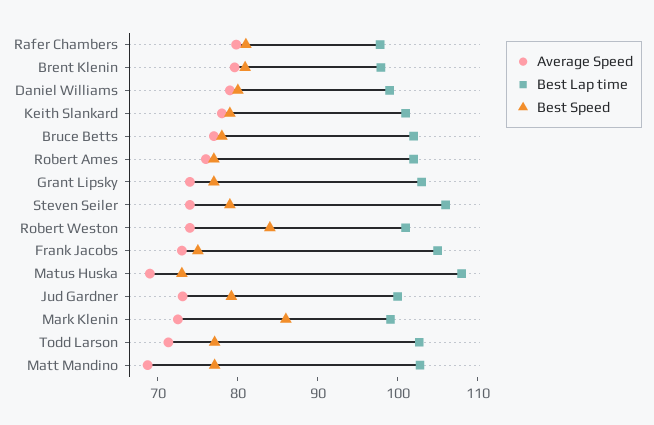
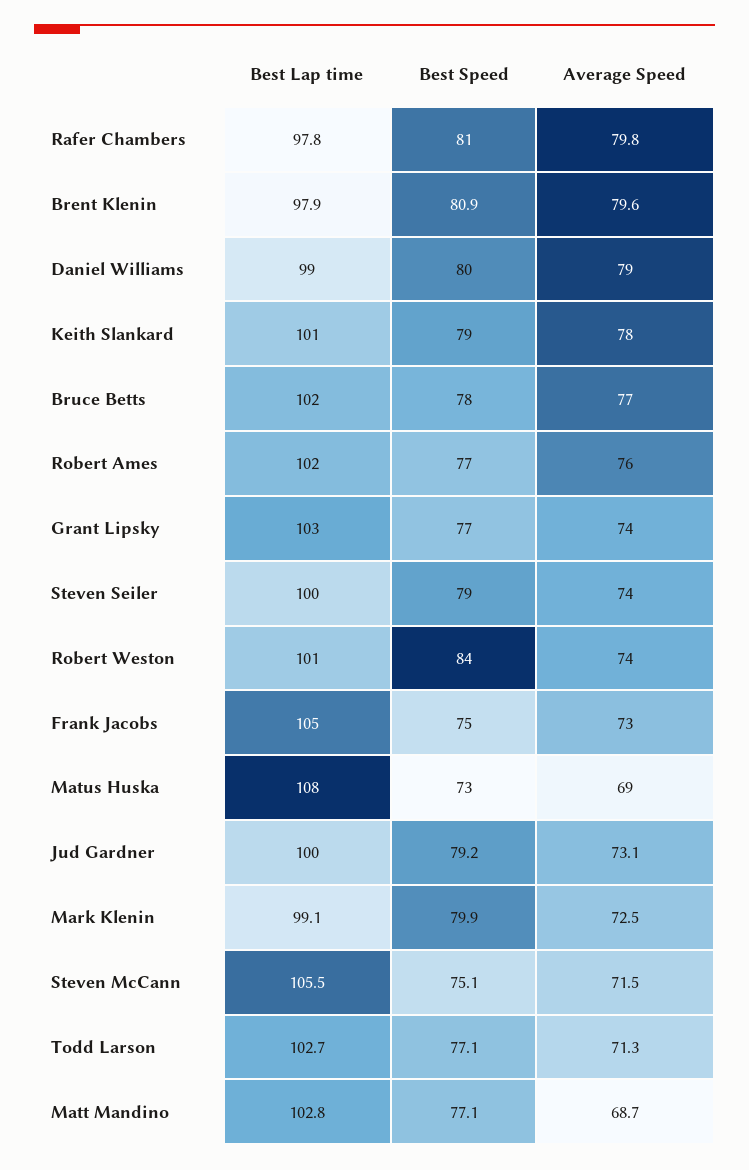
  {
    "Average Speed": {
      "Rafer Chambers": 79.8,
      "Brent Klenin": 79.6,
      "Daniel Williams": 79,
      "Keith Slankard": 78,
      "Bruce Betts": 77,
      "Robert Ames": 76,
      "Grant Lipsky": 74,
      "Steven Seiler": 74,
      "Robert Weston": 74,
      "Frank Jacobs": 73,
      "Matus Huska": 69,
      "Jud Gardner": 73.1,
      "Mark Klenin": 72.5,
      "Todd Larson": 71.3,
-     "Matt Mandino": 68.7
+     "Matt Mandino": 68.7,
+     "Steven McCann": 71.5
    },
    "Best Lap time": {
      "Rafer Chambers": 97.8,
      "Brent Klenin": 97.9,
      "Daniel Williams": 99,
      "Keith Slankard": 101,
      "Bruce Betts": 102,
      "Robert Ames": 102,
      "Grant Lipsky": 103,
-     "Steven Seiler": 106,
+     "Steven Seiler": 100,
      "Robert Weston": 101,
      "Frank Jacobs": 105,
      "Matus Huska": 108,
      "Jud Gardner": 100,
      "Mark Klenin": 99.1,
      "Todd Larson": 102.7,
-     "Matt Mandino": 102.8
+     "Matt Mandino": 102.8,
+     "Steven McCann": 105.5
    },
    "Best Speed": {
      "Rafer Chambers": 81,
      "Brent Klenin": 80.9,
      "Daniel Williams": 80,
      "Keith Slankard": 79,
      "Bruce Betts": 78,
      "Robert Ames": 77,
      "Grant Lipsky": 77,
      "Steven Seiler": 79,
      "Robert Weston": 84,
      "Frank Jacobs": 75,
      "Matus Huska": 73,
      "Jud Gardner": 79.2,
-     "Mark Klenin": 86,
+     "Mark Klenin": 79.9,
      "Todd Larson": 77.1,
-     "Matt Mandino": 77.1
+     "Matt Mandino": 77.1,
+     "Steven McCann": 75.1
    }
  }

